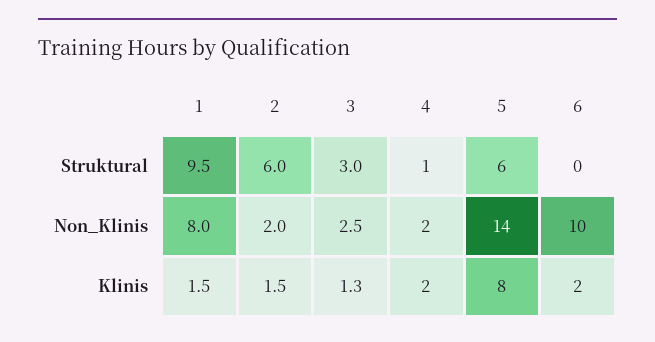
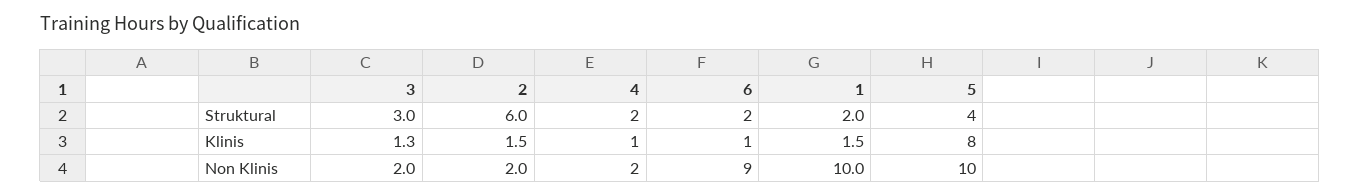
  {
    "1": {
-     "Struktural": 9.5,
+     "Struktural": 2,
-     "Non_Klinis": 8,
+     "Non_Klinis": 10,
      "Klinis": 1.5
    },
    "2": {
      "Struktural": 6,
      "Non_Klinis": 2,
      "Klinis": 1.5
    },
    "3": {
      "Struktural": 3,
-     "Non_Klinis": 2.5,
+     "Non_Klinis": 2,
      "Klinis": 1.3
    },
    "4": {
-     "Struktural": 1,
+     "Struktural": 2,
      "Non_Klinis": 2,
-     "Klinis": 2
+     "Klinis": 1
    },
    "5": {
-     "Struktural": 6,
+     "Struktural": 4,
-     "Non_Klinis": 14,
+     "Non_Klinis": 10,
      "Klinis": 8
    },
    "6": {
-     "Struktural": 0,
+     "Struktural": 2,
-     "Non_Klinis": 10,
+     "Non_Klinis": 9,
-     "Klinis": 2
+     "Klinis": 1
    }
  }

